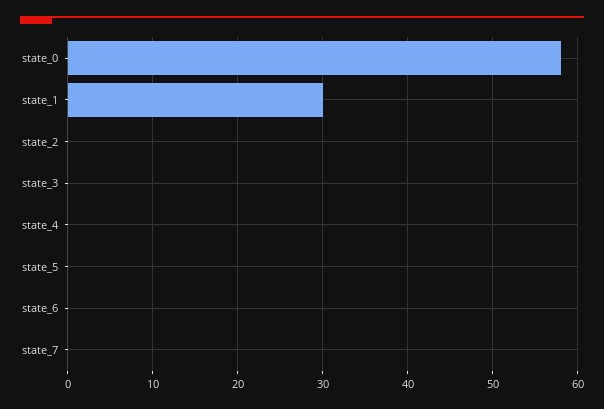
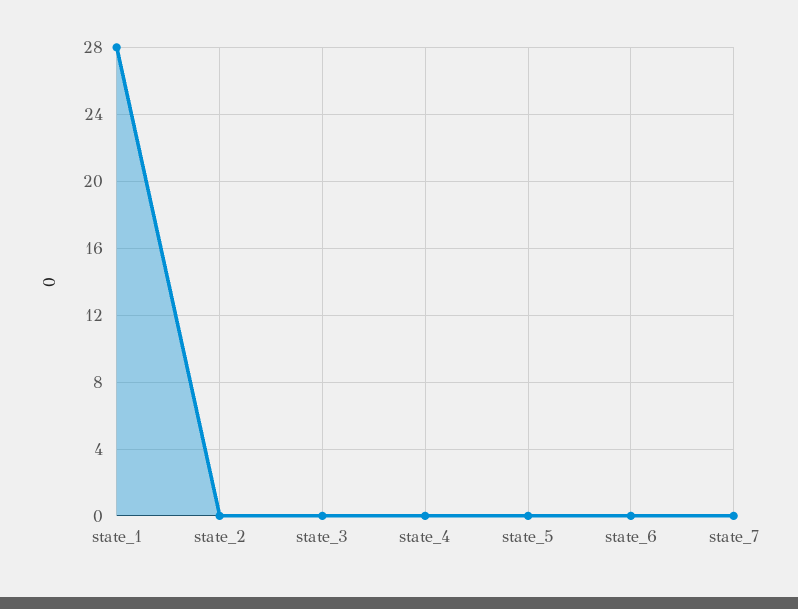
  {
-   "state_0": 58,
-   "state_1": 30,
+   "state_1": 28,
    "state_2": 0,
    "state_3": 0,
    "state_4": 0,
    "state_5": 0,
    "state_6": 0,
    "state_7": 0
  }

